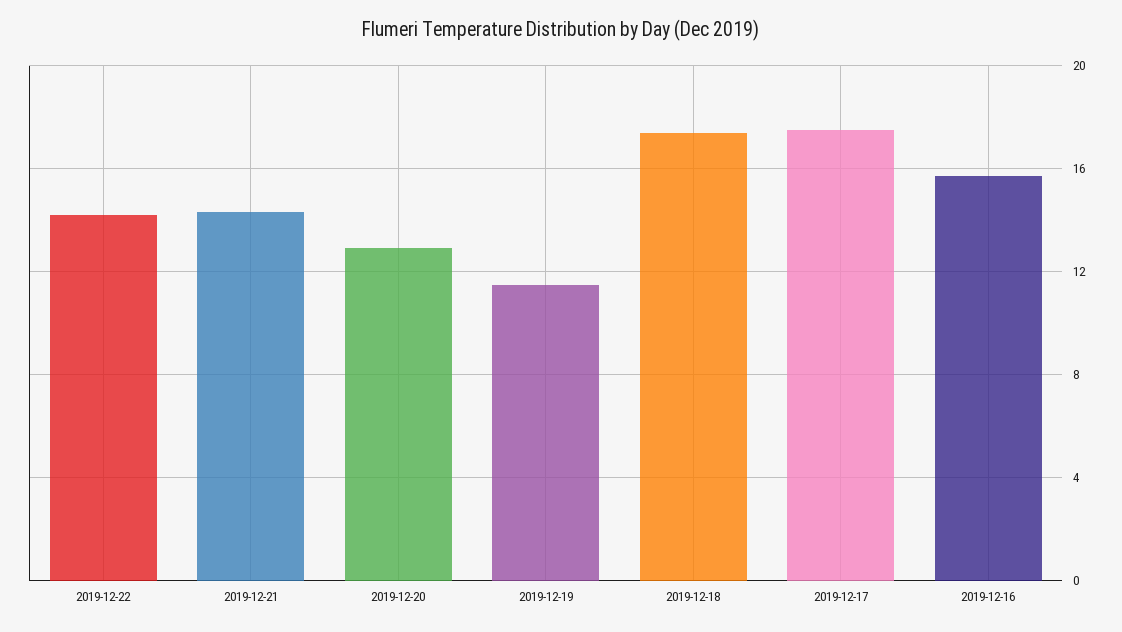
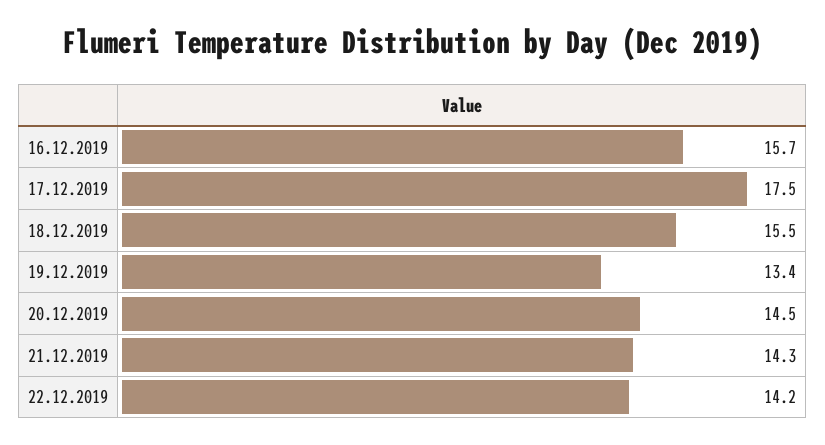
  {
    "2019-12-22": 14.2,
    "2019-12-21": 14.3,
-   "2019-12-20": 13,
+   "2019-12-20": 14.5,
-   "2019-12-19": 11.5,
+   "2019-12-19": 13.4,
-   "2019-12-18": 17.5,
+   "2019-12-18": 15.5,
    "2019-12-17": 17.5,
    "2019-12-16": 15.7
  }

